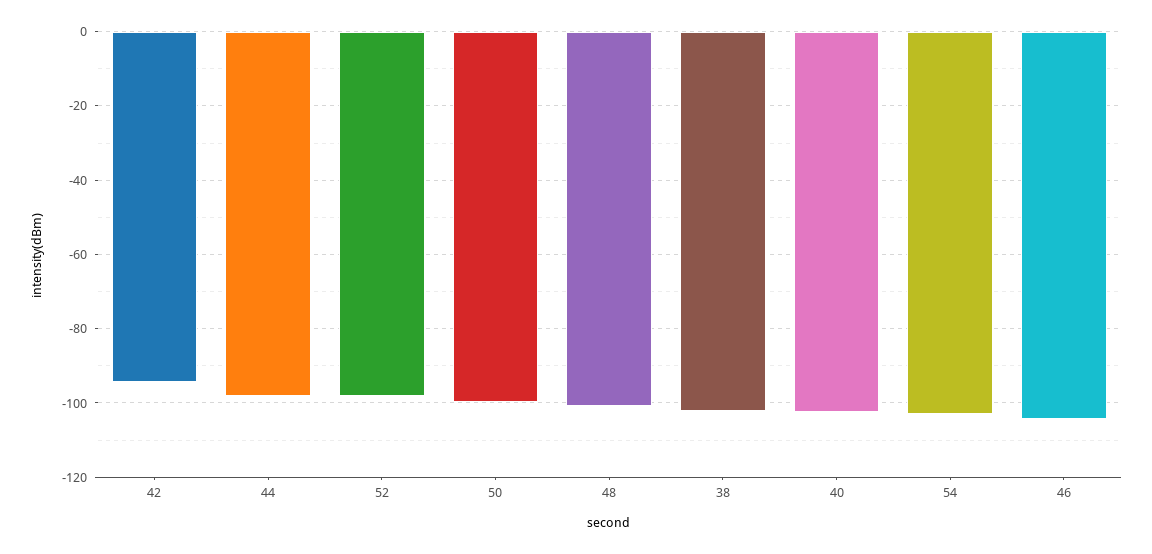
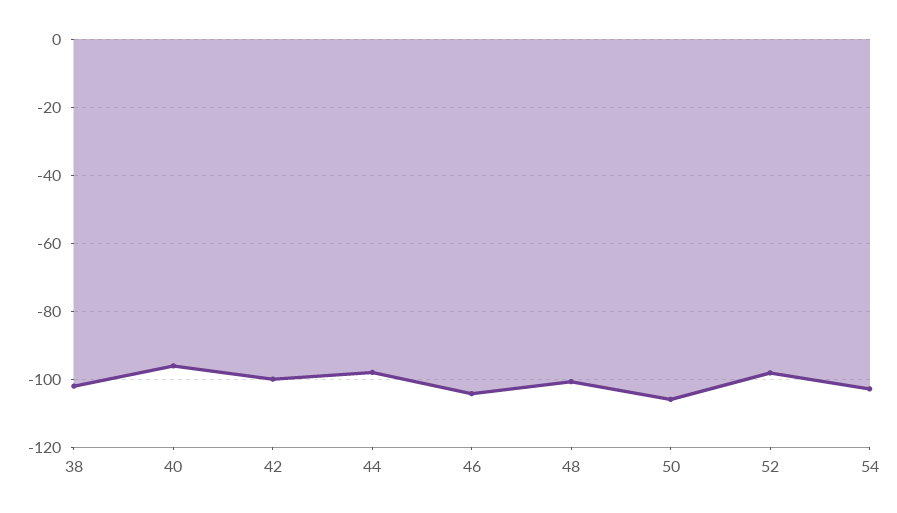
  {
-   "42": -94,
+   "42": -100,
    "44": -98,
    "52": -98,
-   "50": -100,
+   "50": -106,
    "48": -100,
    "38": -102,
-   "40": -102,
+   "40": -96,
    "54": -102,
    "46": -104
  }

